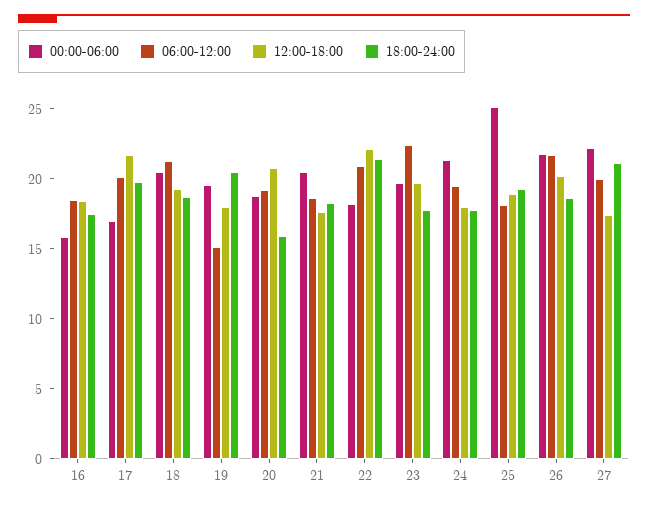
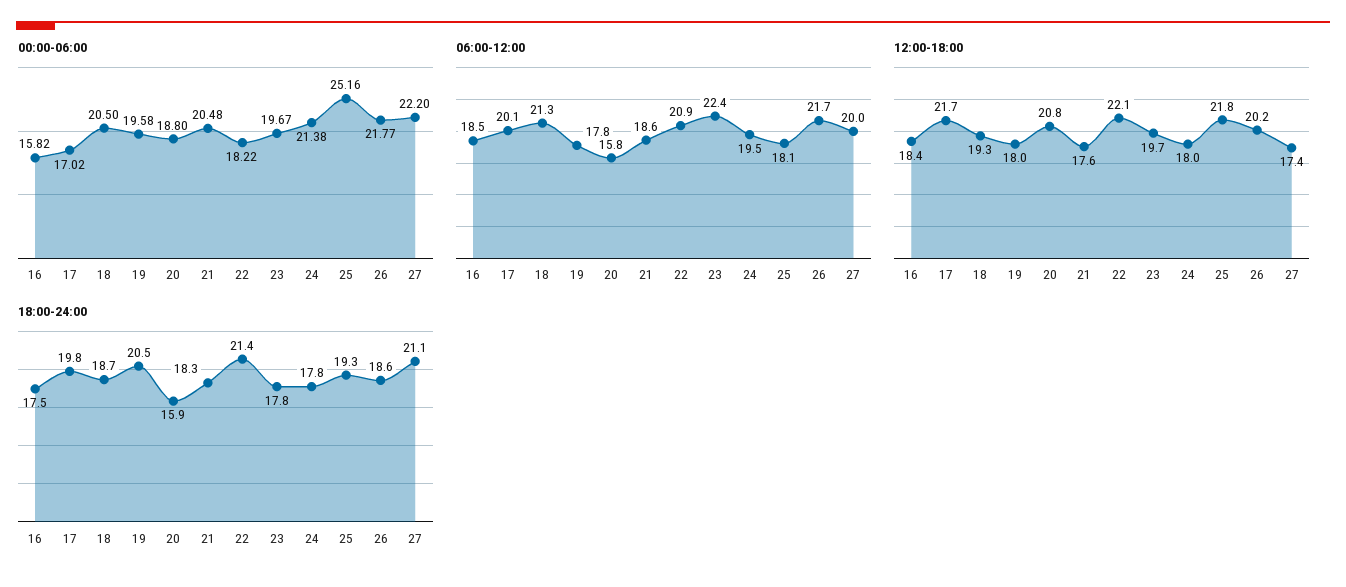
  {
    "00:00-06:00": {
      "16": 15.82,
      "17": 17.02,
      "18": 20.5,
      "19": 19.58,
      "20": 18.8,
      "21": 20.48,
      "22": 18.22,
      "23": 19.67,
      "24": 21.38,
      "25": 25.16,
      "26": 21.77,
      "27": 22.2
    },
    "06:00-12:00": {
      "16": 18.5,
      "17": 20.1,
      "18": 21.3,
-     "19": 15,
+     "19": 17.8,
-     "20": 19,
+     "20": 15.8,
      "21": 18.6,
      "22": 20.9,
      "23": 22.4,
      "24": 19.5,
      "25": 18.1,
      "26": 21.7,
      "27": 20
    },
    "12:00-18:00": {
      "16": 18.4,
      "17": 21.7,
      "18": 19.3,
      "19": 18,
      "20": 20.8,
      "21": 17.6,
      "22": 22.1,
      "23": 19.7,
      "24": 18,
-     "25": 19,
+     "25": 21.8,
      "26": 20.2,
      "27": 17.4
    },
    "18:00-24:00": {
      "16": 17.5,
      "17": 19.8,
      "18": 18.7,
      "19": 20.5,
      "20": 15.9,
      "21": 18.3,
      "22": 21.4,
      "23": 17.8,
      "24": 17.8,
      "25": 19.3,
      "26": 18.6,
      "27": 21.1
    }
  }

